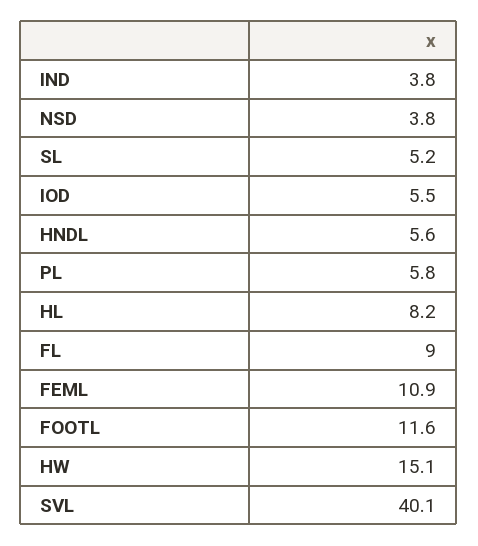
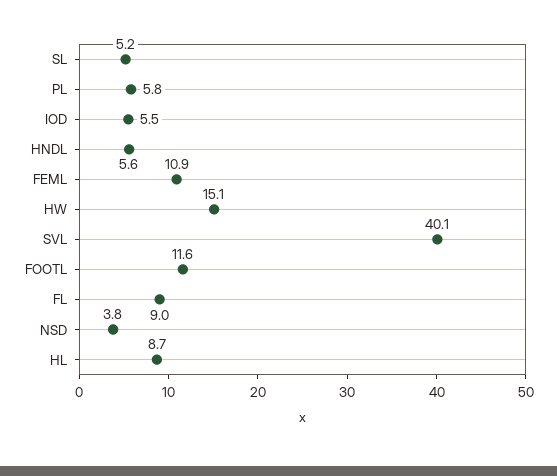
  {
-   "IND": 3.8,
    "NSD": 3.8,
    "SL": 5.2,
    "IOD": 5.5,
    "HNDL": 5.6,
    "PL": 5.8,
-   "HL": 8.2,
+   "HL": 8.7,
    "FL": 9,
    "FEML": 10.9,
    "FOOTL": 11.6,
    "HW": 15.1,
    "SVL": 40.1
  }

